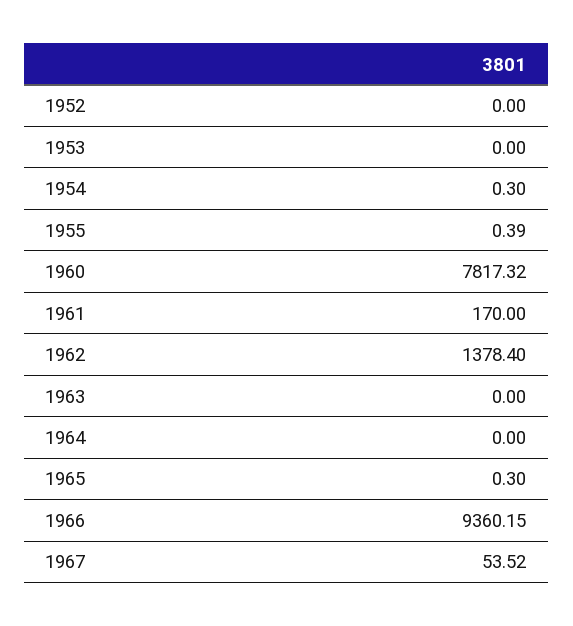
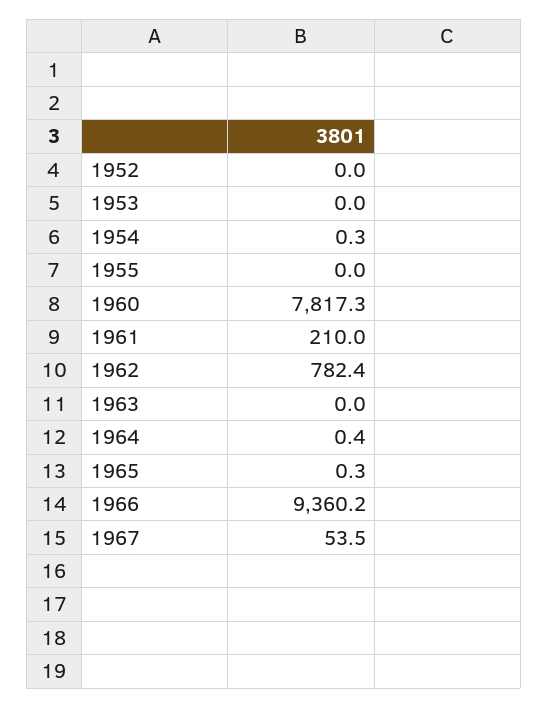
  {
    "1952": 0,
    "1953": 0,
    "1954": 0.3,
-   "1955": 0.39,
+   "1955": 0,
    "1960": 7817.32,
-   "1961": 170,
+   "1961": 210,
-   "1962": 1378.4,
+   "1962": 782.4,
    "1963": 0,
-   "1964": 0,
+   "1964": 0.4,
    "1965": 0.3,
    "1966": 9360.15,
    "1967": 53.52
  }

